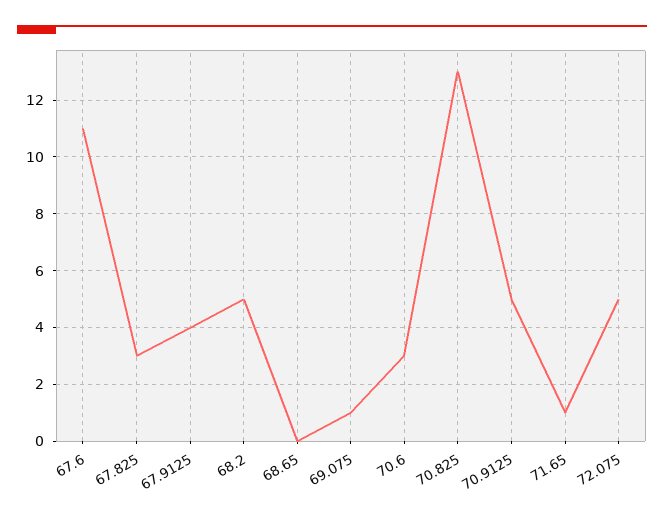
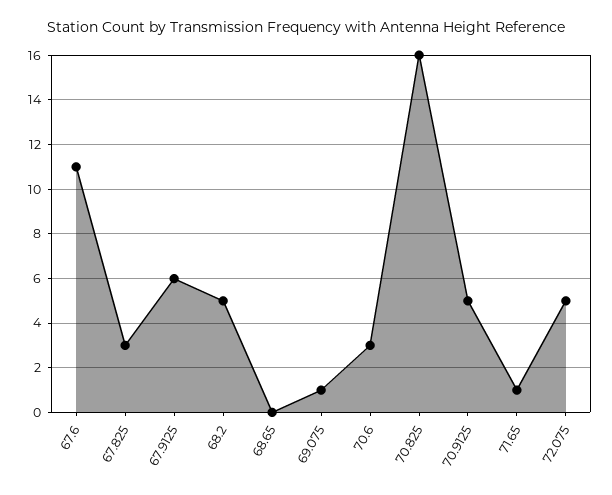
  {
    "67.6": 11,
    "67.825": 3,
-   "67.9125": 4,
+   "67.9125": 6,
    "68.2": 5,
    "68.65": 0,
    "69.075": 1,
    "70.6": 3,
-   "70.825": 13,
+   "70.825": 16,
    "70.9125": 5,
    "71.65": 1,
    "72.075": 5
  }

